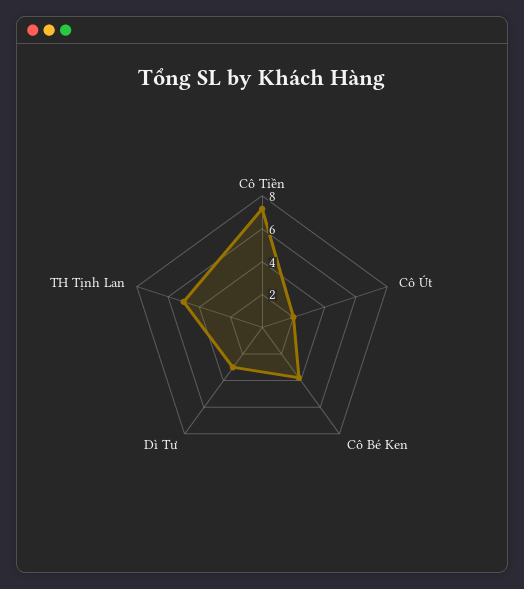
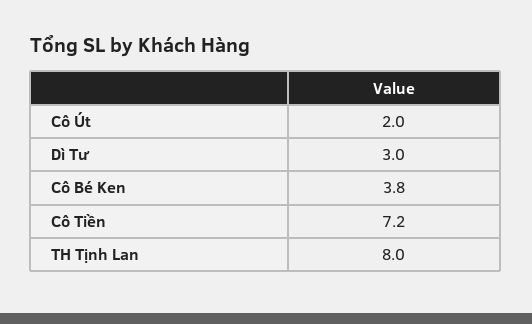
  {
    "Cô Tiền": 7.2,
    "Cô Út": 2,
    "Cô Bé Ken": 3.8,
    "Dì Tư": 3,
-   "TH Tịnh Lan": 5
+   "TH Tịnh Lan": 8
  }

